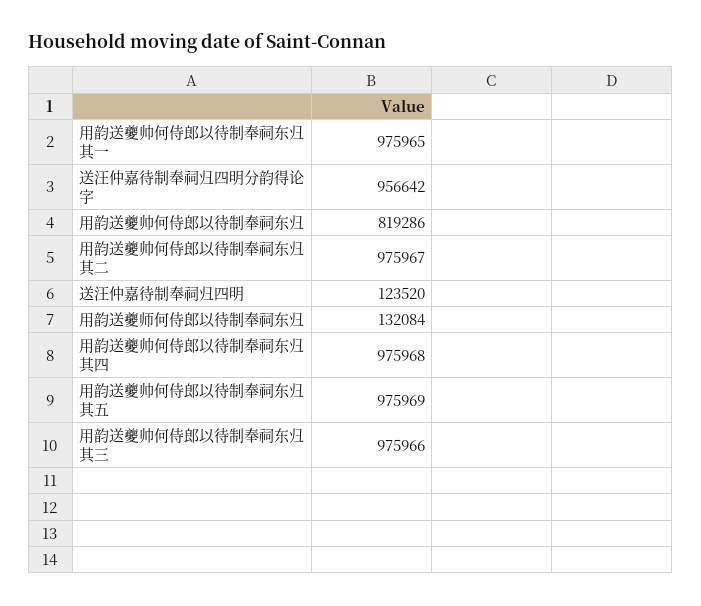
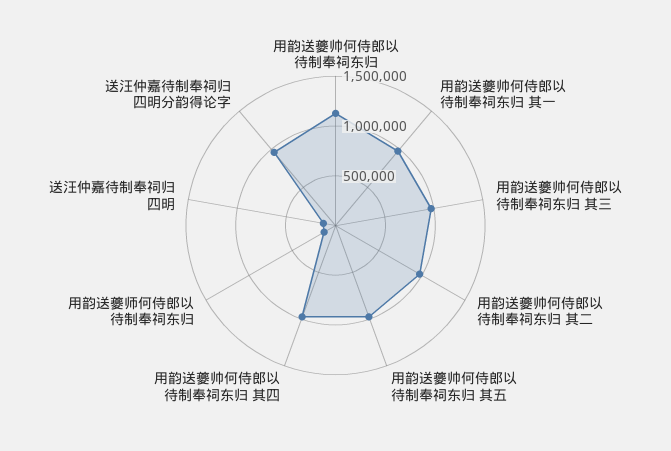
  {
    "用韵送夔帅何侍郎以待制奉祠东归 其一": 975965,
    "送汪仲嘉待制奉祠归四明分韵得论字": 956642,
-   "用韵送夔帅何侍郎以待制奉祠东归": 819286,
+   "用韵送夔帅何侍郎以待制奉祠东归": 1100000,
    "用韵送夔帅何侍郎以待制奉祠东归 其二": 975967,
    "送汪仲嘉待制奉祠归四明": 123520,
    "用韵送夔师何侍郎以待制奉祠东归": 132084,
    "用韵送夔帅何侍郎以待制奉祠东归 其四": 975968,
    "用韵送夔帅何侍郎以待制奉祠东归 其五": 975969,
    "用韵送夔帅何侍郎以待制奉祠东归 其三": 975966
  }

